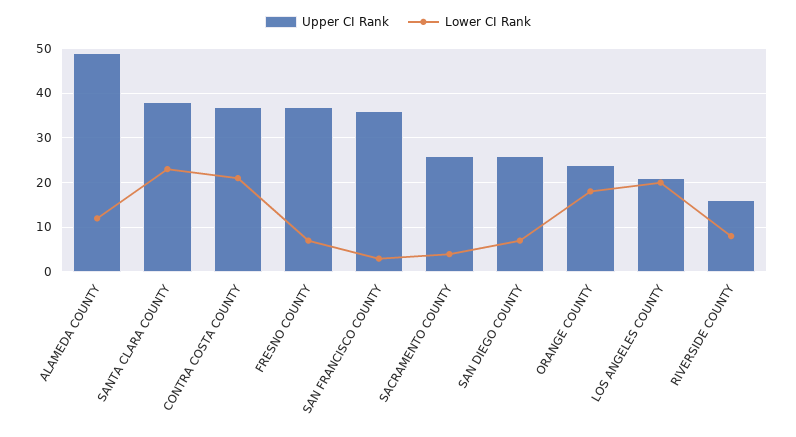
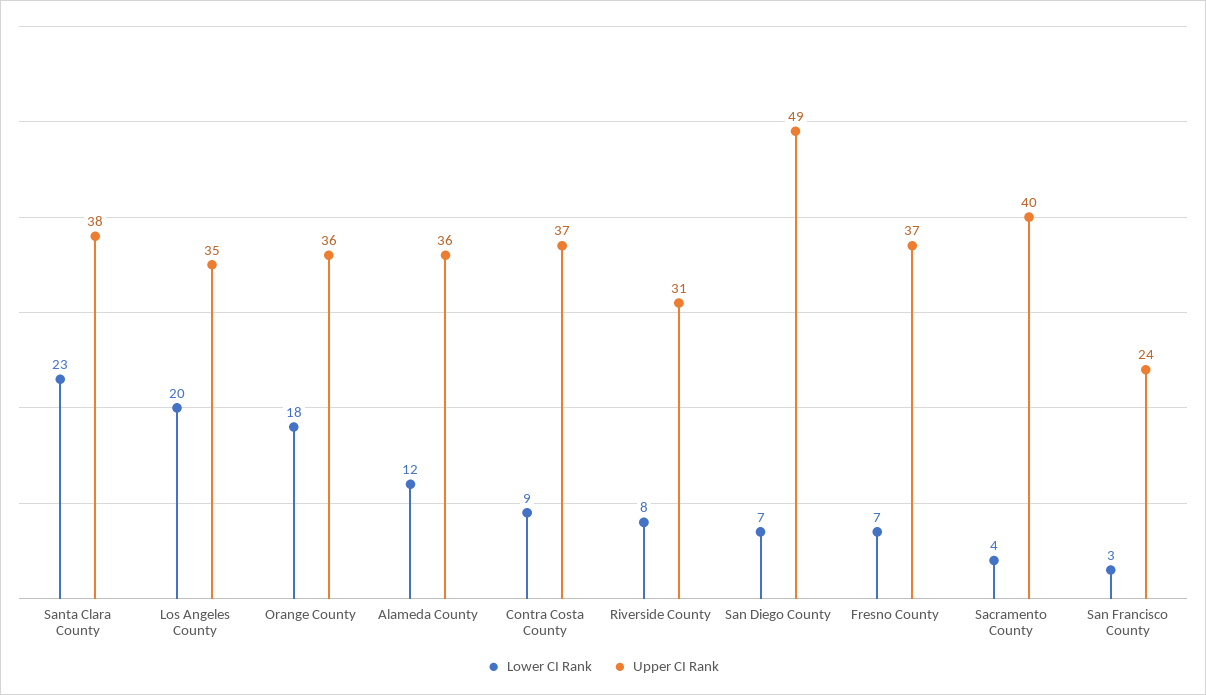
  {
    "Upper CI Rank": {
-     "ALAMEDA COUNTY": 50,
+     "ALAMEDA COUNTY": 36,
      "SANTA CLARA COUNTY": 38,
      "CONTRA COSTA COUNTY": 37,
      "FRESNO COUNTY": 37,
-     "SAN FRANCISCO COUNTY": 35,
+     "SAN FRANCISCO COUNTY": 24,
-     "SACRAMENTO COUNTY": 25,
+     "SACRAMENTO COUNTY": 40,
-     "SAN DIEGO COUNTY": 25,
+     "SAN DIEGO COUNTY": 49,
-     "ORANGE COUNTY": 25,
+     "ORANGE COUNTY": 36,
-     "LOS ANGELES COUNTY": 20,
+     "LOS ANGELES COUNTY": 35,
-     "RIVERSIDE COUNTY": 15
+     "RIVERSIDE COUNTY": 31
    },
    "Lower CI Rank": {
      "ALAMEDA COUNTY": 12,
      "SANTA CLARA COUNTY": 23,
-     "CONTRA COSTA COUNTY": 20,
+     "CONTRA COSTA COUNTY": 9,
      "FRESNO COUNTY": 7,
      "SAN FRANCISCO COUNTY": 3,
      "SACRAMENTO COUNTY": 4,
      "SAN DIEGO COUNTY": 7,
      "ORANGE COUNTY": 18,
      "LOS ANGELES COUNTY": 20,
      "RIVERSIDE COUNTY": 8
    }
  }

